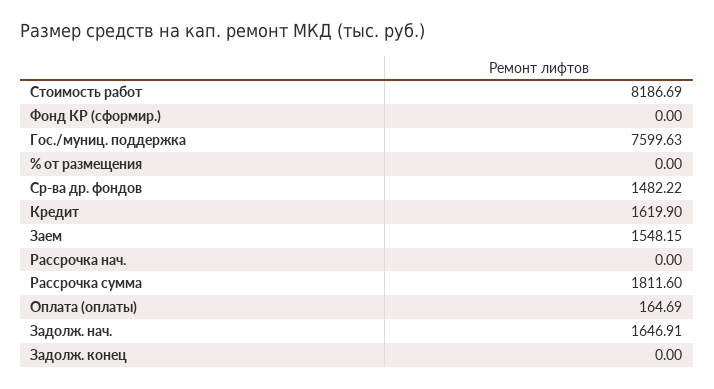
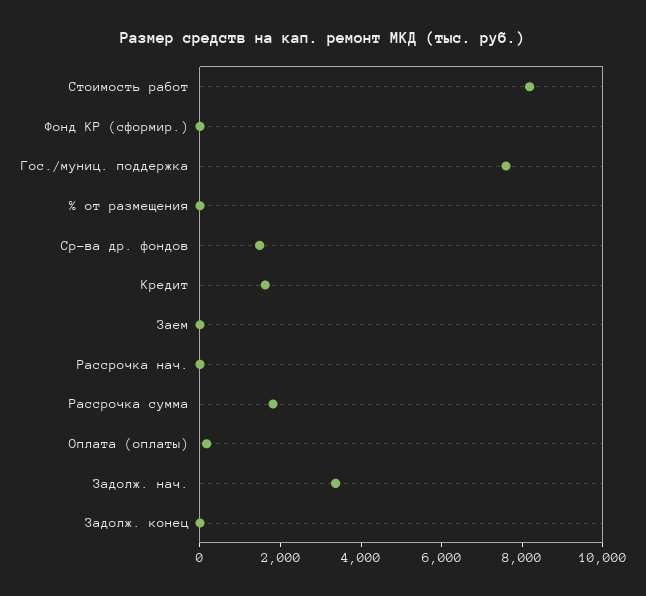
  {
    "Стоимость работ": 8186.69,
    "Фонд КР (сформир.)": 0,
    "Гос./муниц. поддержка": 7599.63,
    "% от размещения": 0,
    "Ср-ва др. фондов": 1482.22,
    "Кредит": 1619.9,
-   "Заем": 1548.15,
+   "Заем": 0,
    "Рассрочка нач.": 0,
    "Рассрочка сумма": 1811.6,
    "Оплата (оплаты)": 164.69,
-   "Задолж. нач.": 1646.91,
+   "Задолж. нач.": 3500,
    "Задолж. конец": 0
  }

